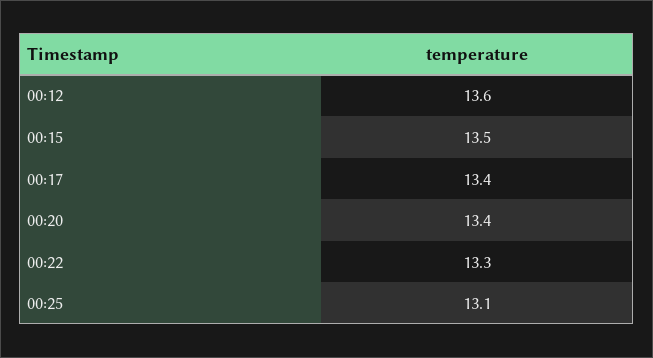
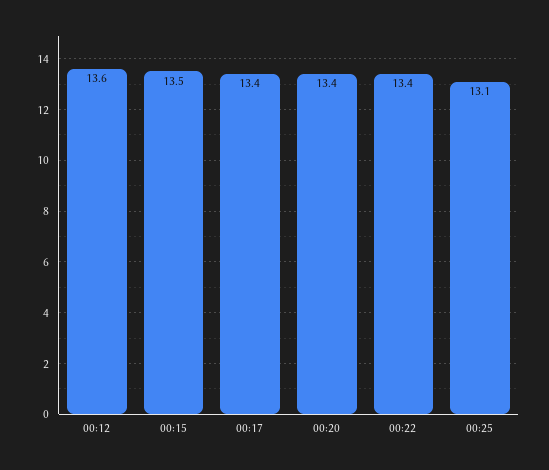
  {
    "00:12": 13.6,
    "00:15": 13.5,
    "00:17": 13.4,
    "00:20": 13.4,
-   "00:22": 13.3,
+   "00:22": 13.4,
    "00:25": 13.1
  }

